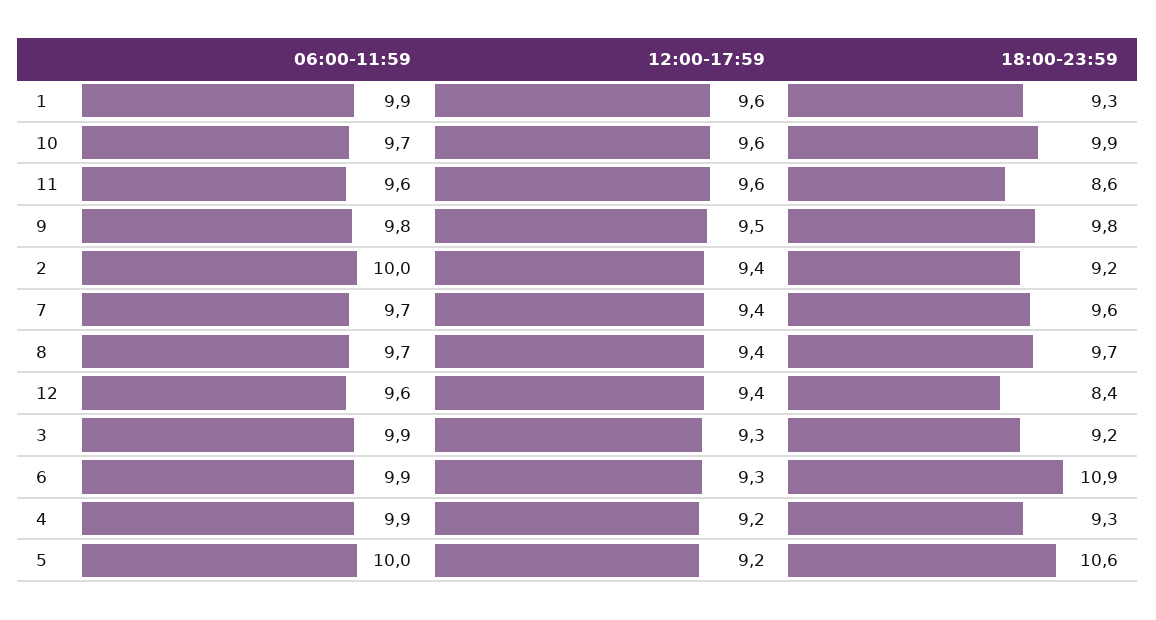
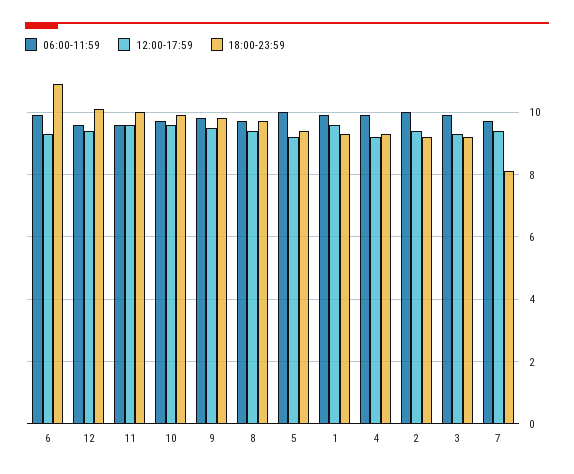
  {
    "06:00-11:59": {
      "1": 9.9,
      "10": 9.7,
      "11": 9.6,
      "9": 9.8,
      "2": 10,
      "7": 9.7,
      "8": 9.7,
      "12": 9.6,
      "3": 9.9,
      "6": 9.9,
      "4": 9.9,
      "5": 10
    },
    "12:00-17:59": {
      "1": 9.6,
      "10": 9.6,
      "11": 9.6,
      "9": 9.5,
      "2": 9.4,
      "7": 9.4,
      "8": 9.4,
      "12": 9.4,
      "3": 9.3,
      "6": 9.3,
      "4": 9.2,
      "5": 9.2
    },
    "18:00-23:59": {
      "1": 9.3,
      "10": 9.9,
-     "11": 8.6,
+     "11": 10,
      "9": 9.8,
      "2": 9.2,
-     "7": 9.6,
+     "7": 8,
      "8": 9.7,
-     "12": 8.4,
+     "12": 10,
      "3": 9.2,
      "6": 10.9,
      "4": 9.3,
-     "5": 10.6
+     "5": 9.5
    }
  }

